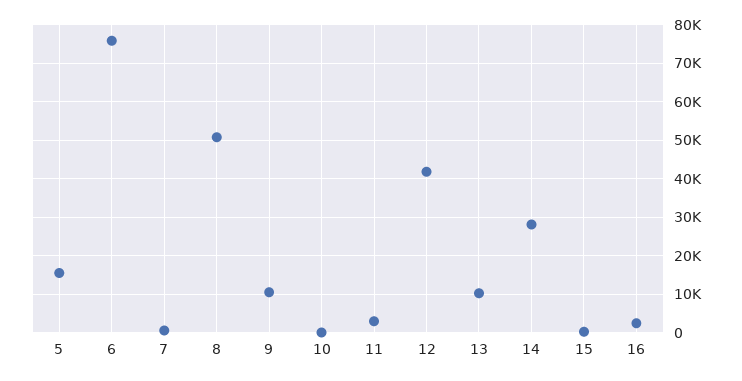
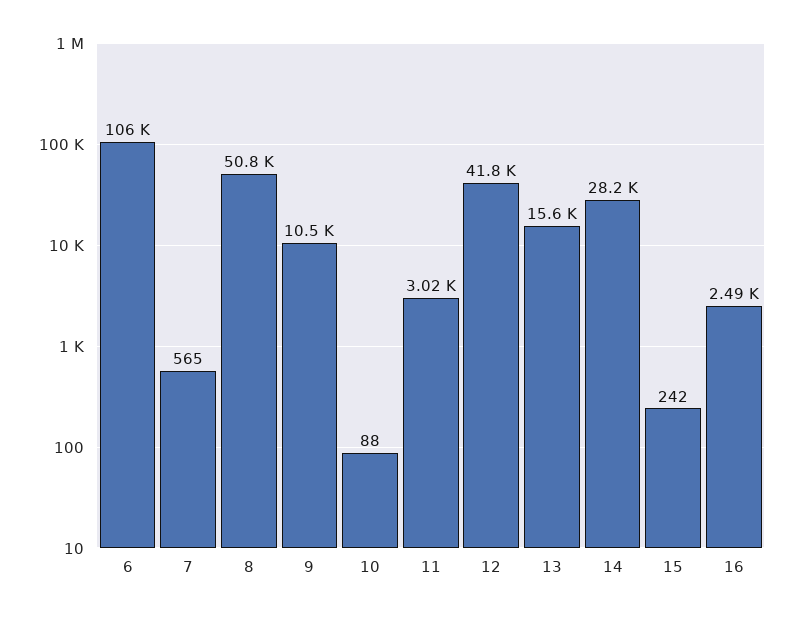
  {
-   "5": 16000,
-   "6": 76000,
+   "6": 106000,
    "7": 565,
    "8": 50800,
    "9": 10500,
    "10": 88,
    "11": 3020,
    "12": 41800,
-   "13": 10000,
+   "13": 15600,
    "14": 28200,
    "15": 242,
    "16": 2490
  }

